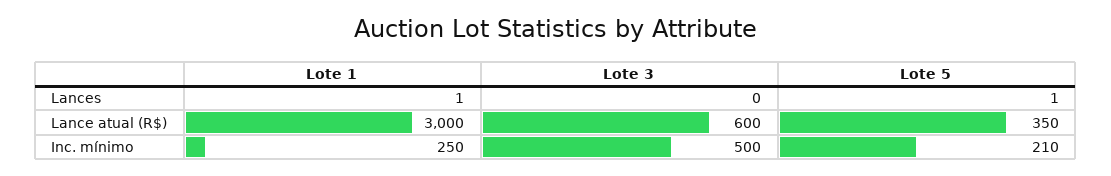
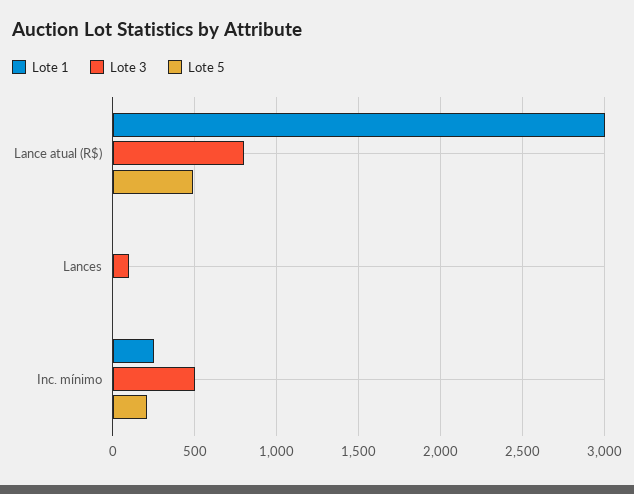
  {
    "Lote 1": {
      "Lances": 1,
      "Lance atual (R$)": 3000,
      "Inc. mínimo": 250
    },
    "Lote 3": {
-     "Lances": 0,
+     "Lances": 100,
-     "Lance atual (R$)": 600,
+     "Lance atual (R$)": 800,
      "Inc. mínimo": 500
    },
    "Lote 5": {
      "Lances": 1,
-     "Lance atual (R$)": 350,
+     "Lance atual (R$)": 500,
      "Inc. mínimo": 210
    }
  }

